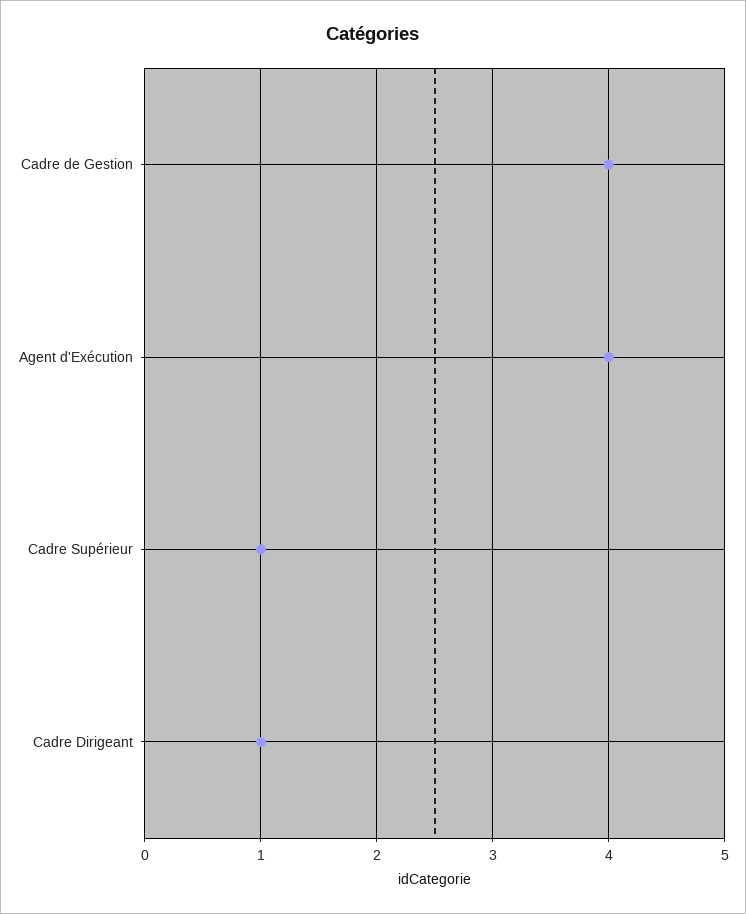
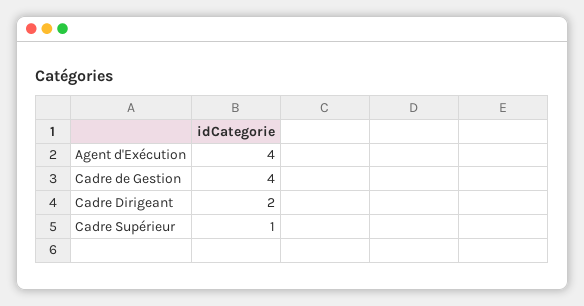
  {
    "Cadre de Gestion": 4,
    "Agent d'Exécution": 4,
    "Cadre Supérieur": 1,
-   "Cadre Dirigeant": 1
+   "Cadre Dirigeant": 2
  }

